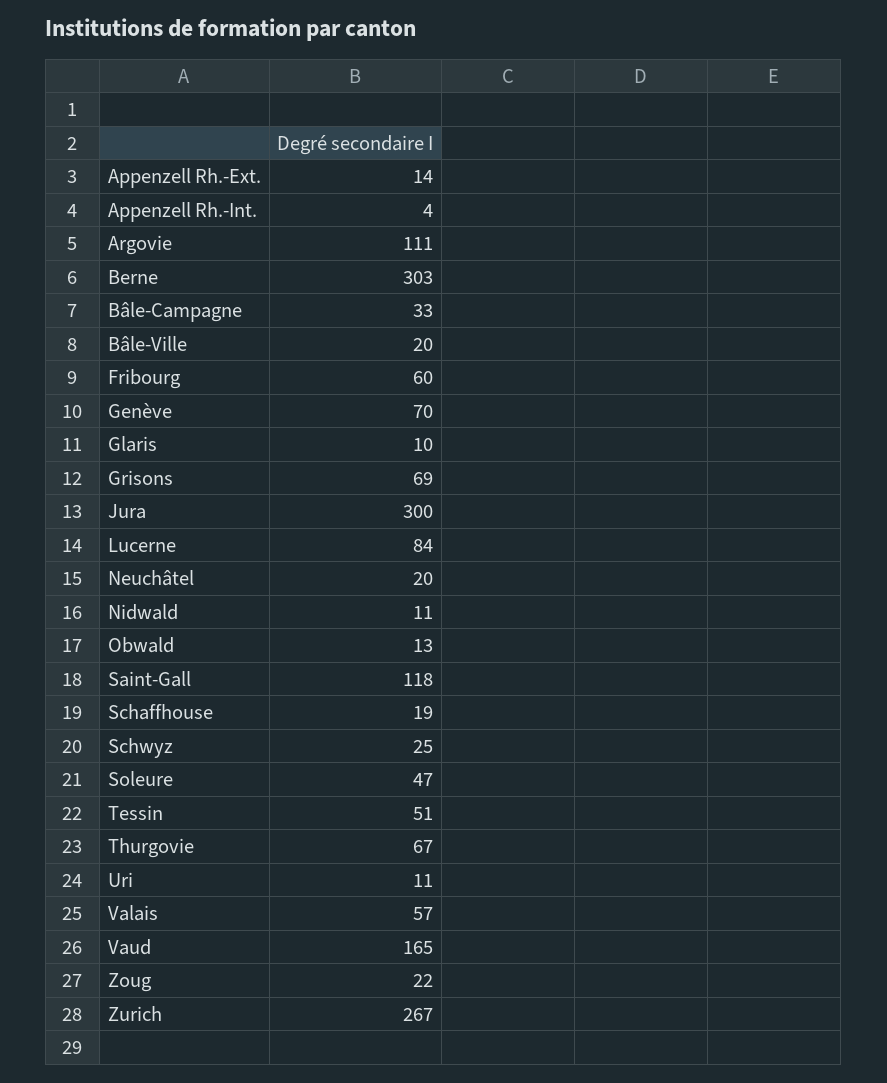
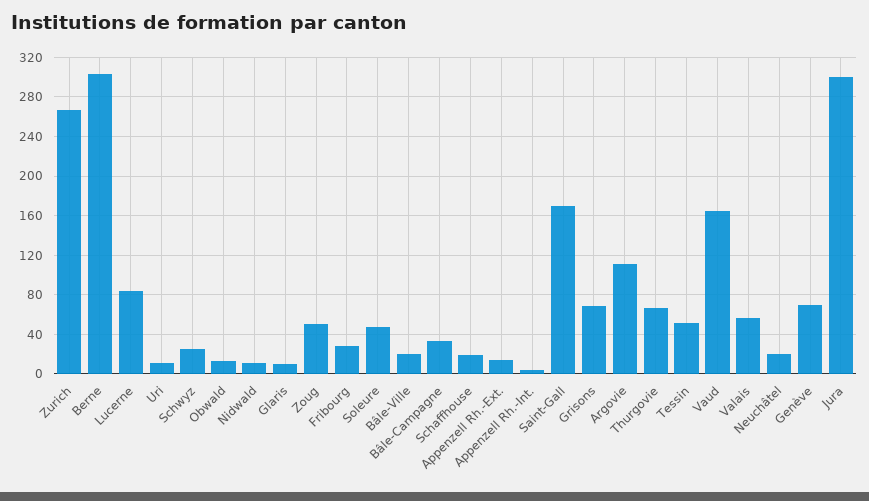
  {
    "Appenzell Rh.-Ext.": 14,
    "Appenzell Rh.-Int.": 4,
    "Argovie": 111,
    "Berne": 303,
    "Bâle-Campagne": 33,
    "Bâle-Ville": 20,
-   "Fribourg": 60,
+   "Fribourg": 30,
    "Genève": 70,
    "Glaris": 10,
    "Grisons": 69,
    "Jura": 300,
    "Lucerne": 84,
    "Neuchâtel": 20,
    "Nidwald": 11,
    "Obwald": 13,
-   "Saint-Gall": 118,
+   "Saint-Gall": 170,
    "Schaffhouse": 19,
    "Schwyz": 25,
    "Soleure": 47,
    "Tessin": 51,
    "Thurgovie": 67,
    "Uri": 11,
    "Valais": 57,
    "Vaud": 165,
-   "Zoug": 22,
+   "Zoug": 50,
    "Zurich": 267
  }

